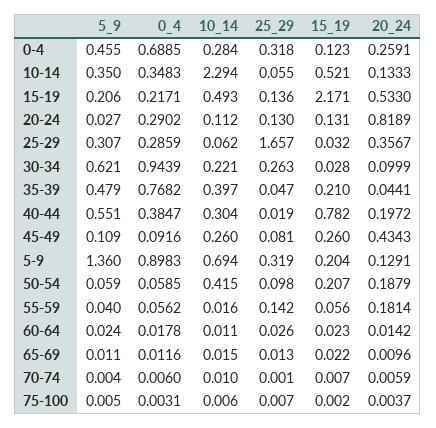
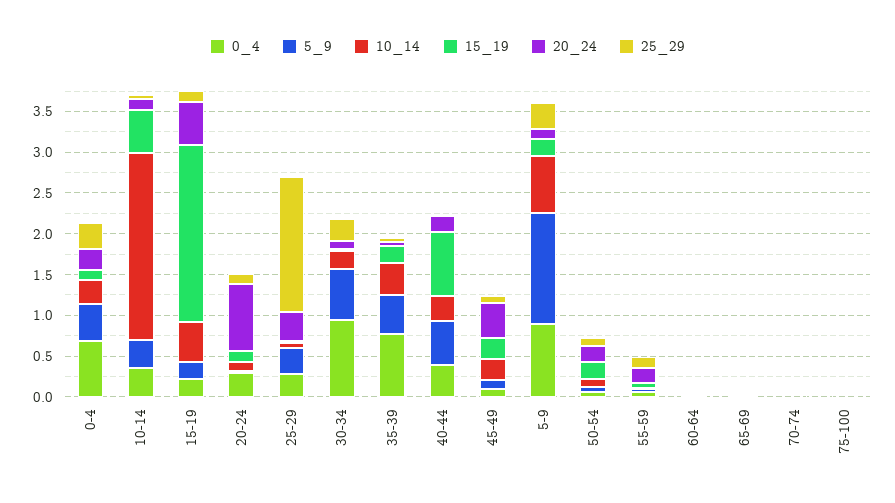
  {
    "5_9": {
      "0-4": 0.455,
      "10-14": 0.35,
      "15-19": 0.206,
      "20-24": 0.027,
      "25-29": 0.307,
      "30-34": 0.621,
      "35-39": 0.479,
      "40-44": 0.551,
      "45-49": 0.109,
      "5-9": 1.36,
      "50-54": 0.059,
      "55-59": 0.04,
      "60-64": 0.024,
      "65-69": 0.011,
      "70-74": 0.004,
      "75-100": 0.005
    },
    "0_4": {
      "0-4": 0.6885,
      "10-14": 0.3483,
      "15-19": 0.2171,
      "20-24": 0.2902,
      "25-29": 0.2859,
      "30-34": 0.9439,
      "35-39": 0.7682,
      "40-44": 0.3847,
      "45-49": 0.0916,
      "5-9": 0.8983,
      "50-54": 0.0585,
      "55-59": 0.0562,
      "60-64": 0.0178,
      "65-69": 0.0116,
      "70-74": 0.006,
      "75-100": 0.0031
    },
    "10_14": {
      "0-4": 0.284,
      "10-14": 2.294,
      "15-19": 0.493,
      "20-24": 0.112,
      "25-29": 0.062,
      "30-34": 0.221,
      "35-39": 0.397,
      "40-44": 0.304,
      "45-49": 0.26,
      "5-9": 0.694,
-     "50-54": 0.415,
+     "50-54": 0.1,
      "55-59": 0.016,
      "60-64": 0.011,
      "65-69": 0.015,
      "70-74": 0.01,
      "75-100": 0.006
    },
    "25_29": {
      "0-4": 0.318,
      "10-14": 0.055,
      "15-19": 0.136,
      "20-24": 0.13,
      "25-29": 1.657,
      "30-34": 0.263,
      "35-39": 0.047,
      "40-44": 0.019,
      "45-49": 0.081,
      "5-9": 0.319,
      "50-54": 0.098,
      "55-59": 0.142,
      "60-64": 0.026,
      "65-69": 0.013,
      "70-74": 0.001,
      "75-100": 0.007
    },
    "15_19": {
      "0-4": 0.123,
      "10-14": 0.521,
      "15-19": 2.171,
      "20-24": 0.131,
      "25-29": 0.032,
      "30-34": 0.028,
      "35-39": 0.21,
      "40-44": 0.782,
      "45-49": 0.26,
      "5-9": 0.204,
      "50-54": 0.207,
      "55-59": 0.056,
      "60-64": 0.023,
      "65-69": 0.022,
      "70-74": 0.007,
      "75-100": 0.002
    },
    "20_24": {
      "0-4": 0.2591,
      "10-14": 0.1333,
      "15-19": 0.533,
      "20-24": 0.8189,
      "25-29": 0.3567,
      "30-34": 0.0999,
      "35-39": 0.0441,
      "40-44": 0.1972,
      "45-49": 0.4343,
      "5-9": 0.1291,
      "50-54": 0.1879,
      "55-59": 0.1814,
      "60-64": 0.0142,
      "65-69": 0.0096,
      "70-74": 0.0059,
      "75-100": 0.0037
    }
  }

